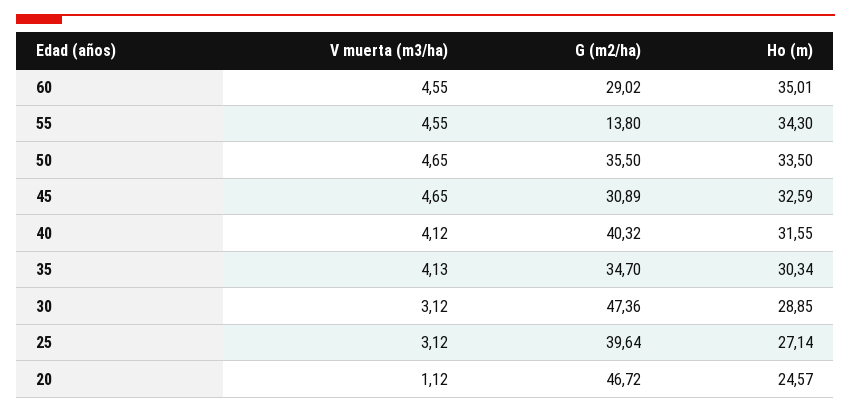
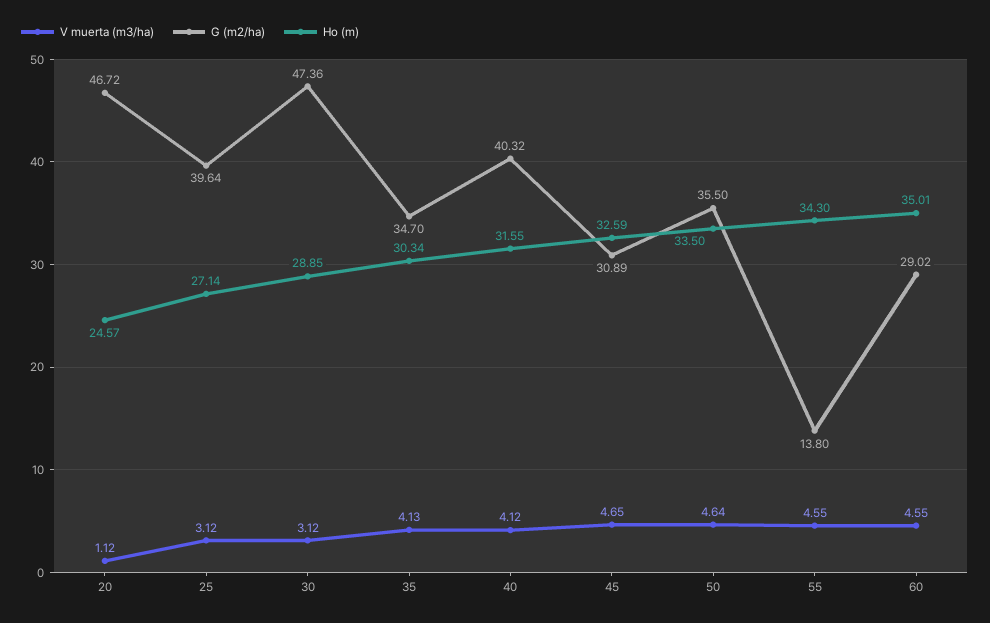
  {
    "V muerta (m3/ha)": {
      "60": 4.55,
      "55": 4.55,
-     "50": 4.65,
+     "50": 4.64,
      "45": 4.65,
      "40": 4.12,
      "35": 4.13,
      "30": 3.12,
      "25": 3.12,
      "20": 1.12
    },
    "G (m2/ha)": {
      "60": 29.02,
      "55": 13.8,
      "50": 35.5,
      "45": 30.89,
      "40": 40.32,
      "35": 34.7,
      "30": 47.36,
      "25": 39.64,
      "20": 46.72
    },
    "Ho (m)": {
      "60": 35.01,
      "55": 34.3,
      "50": 33.5,
      "45": 32.59,
      "40": 31.55,
      "35": 30.34,
      "30": 28.85,
      "25": 27.14,
      "20": 24.57
    }
  }

